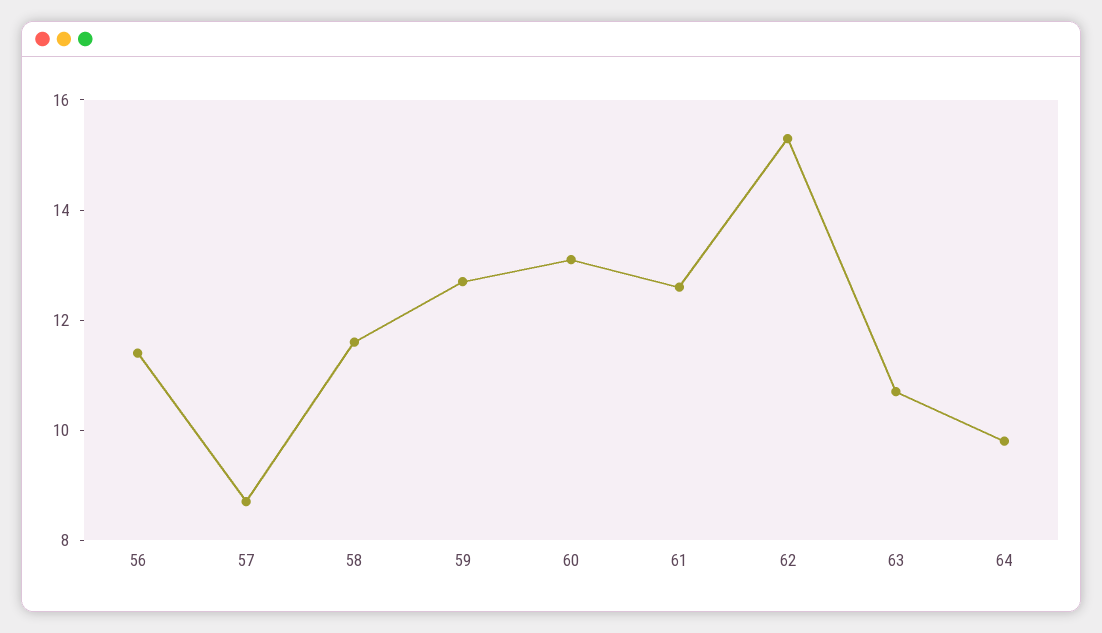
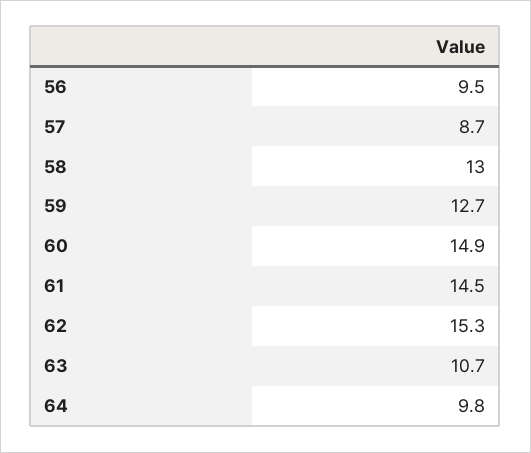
  {
-   "56": 11.5,
+   "56": 9.5,
    "57": 8.7,
-   "58": 11.5,
+   "58": 13,
    "59": 12.7,
-   "60": 13,
+   "60": 14.9,
-   "61": 12.5,
+   "61": 14.5,
    "62": 15.3,
    "63": 10.7,
    "64": 9.8
  }

